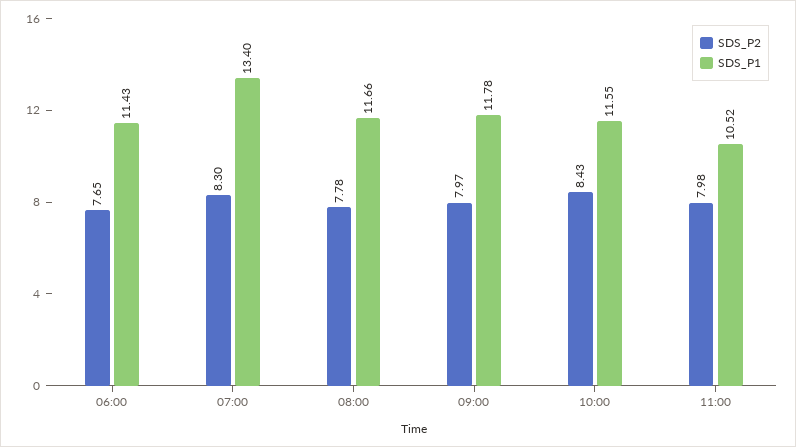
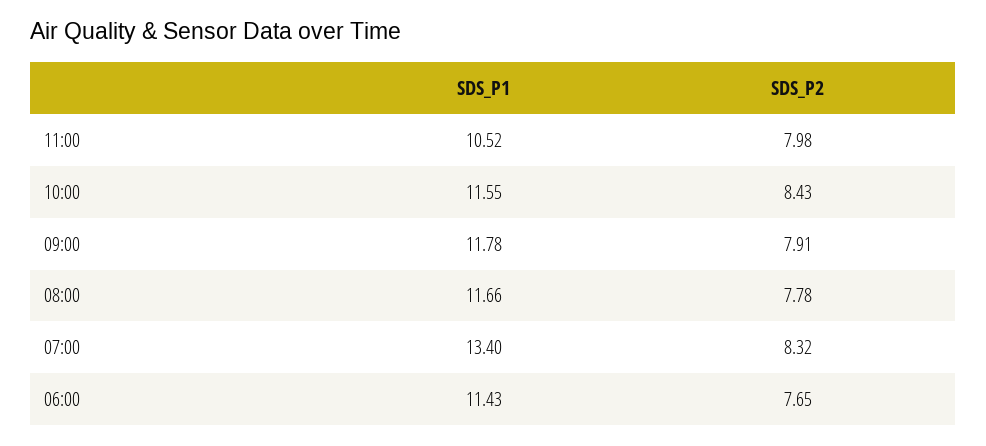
  {
    "SDS_P2": {
      "06:00": 7.65,
-     "07:00": 8.3,
+     "07:00": 8.32,
      "08:00": 7.78,
-     "09:00": 7.97,
+     "09:00": 7.91,
      "10:00": 8.43,
      "11:00": 7.98
    },
    "SDS_P1": {
      "06:00": 11.43,
      "07:00": 13.4,
      "08:00": 11.66,
      "09:00": 11.78,
      "10:00": 11.55,
      "11:00": 10.52
    }
  }

